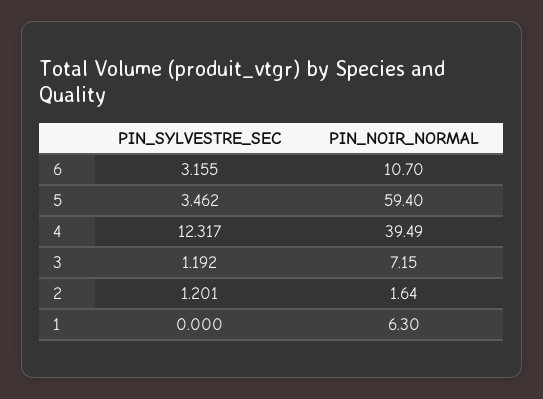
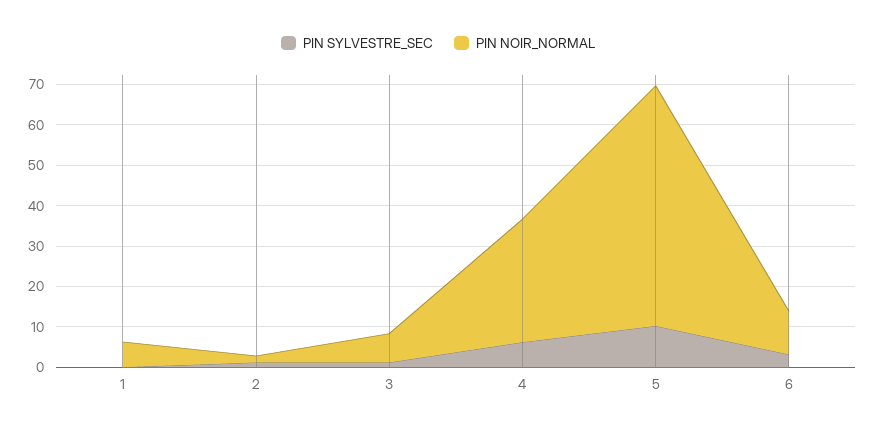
  {
    "PIN_SYLVESTRE_SEC": {
      "6": 3.155,
-     "5": 3.462,
+     "5": 10,
-     "4": 12.317,
+     "4": 6,
      "3": 1.192,
      "2": 1.201,
      "1": 0
    },
    "PIN_NOIR_NORMAL": {
      "6": 10.7,
      "5": 59.4,
-     "4": 39.49,
+     "4": 30,
      "3": 7.15,
      "2": 1.64,
      "1": 6.3
    }
  }

